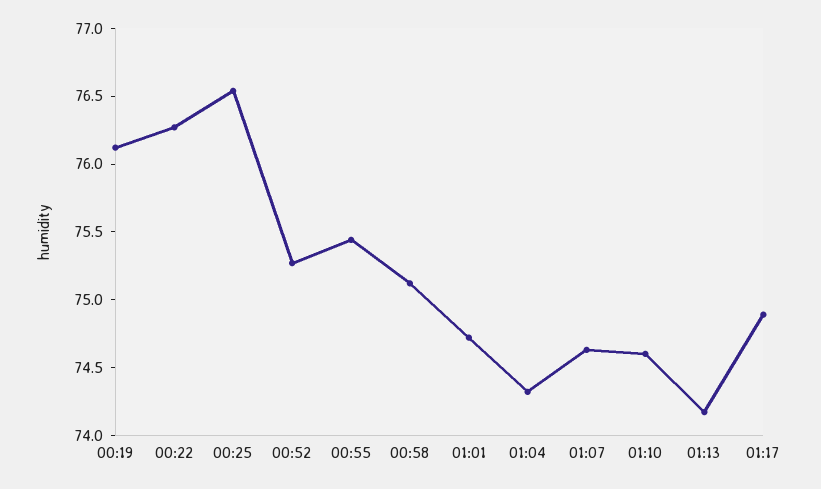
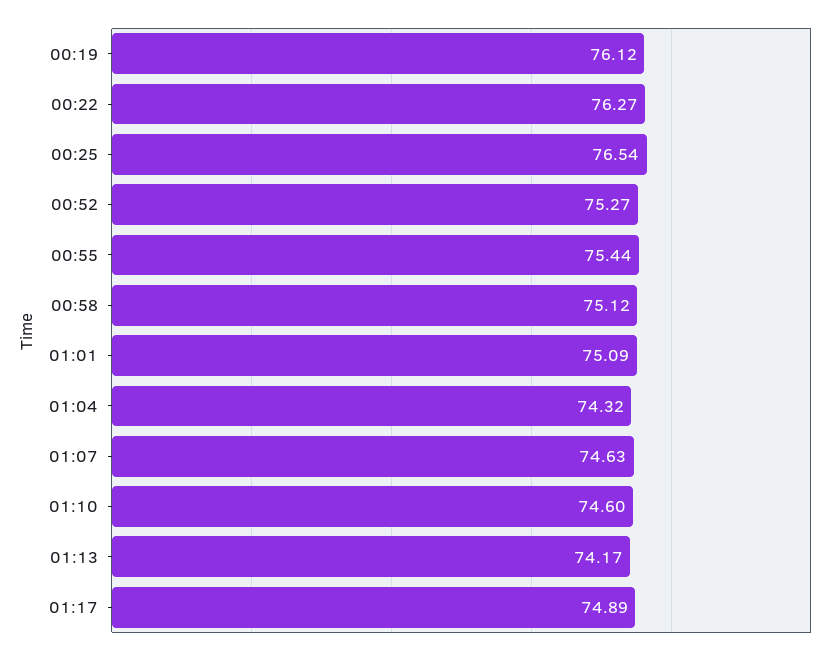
  {
    "00:19": 76.12,
    "00:22": 76.27,
    "00:25": 76.54,
    "00:52": 75.27,
    "00:55": 75.44,
    "00:58": 75.12,
-   "01:01": 74.7,
+   "01:01": 75.09,
    "01:04": 74.32,
    "01:07": 74.63,
    "01:10": 74.6,
    "01:13": 74.17,
    "01:17": 74.89
  }

